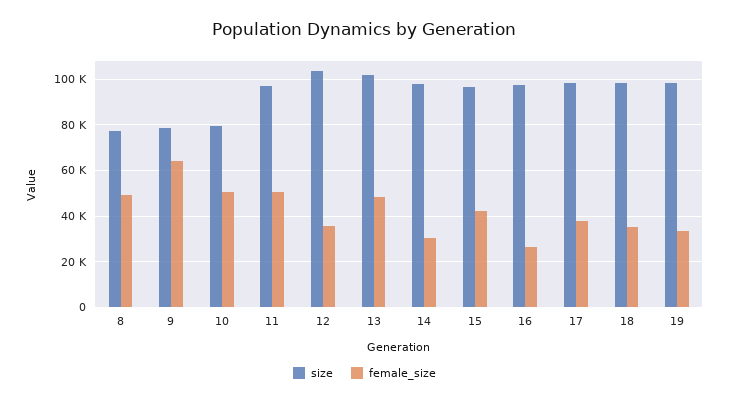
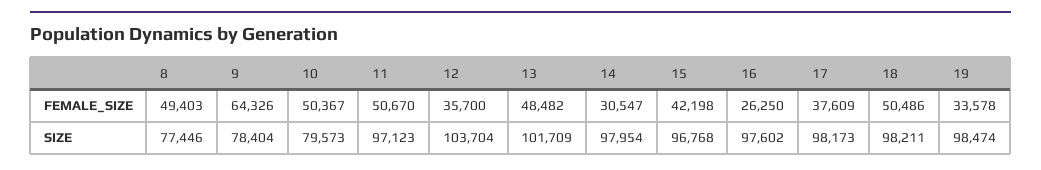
  {
    "size": {
      "8": 77446,
      "9": 78404,
      "10": 79573,
      "11": 97123,
      "12": 103704,
      "13": 101709,
      "14": 97954,
      "15": 96768,
      "16": 97602,
      "17": 98173,
      "18": 98211,
      "19": 98474
    },
    "female_size": {
      "8": 49403,
      "9": 64326,
      "10": 50367,
      "11": 50670,
      "12": 35700,
      "13": 48482,
      "14": 30547,
      "15": 42198,
      "16": 26250,
      "17": 37609,
-     "18": 35000,
+     "18": 50486,
      "19": 33578
    }
  }

